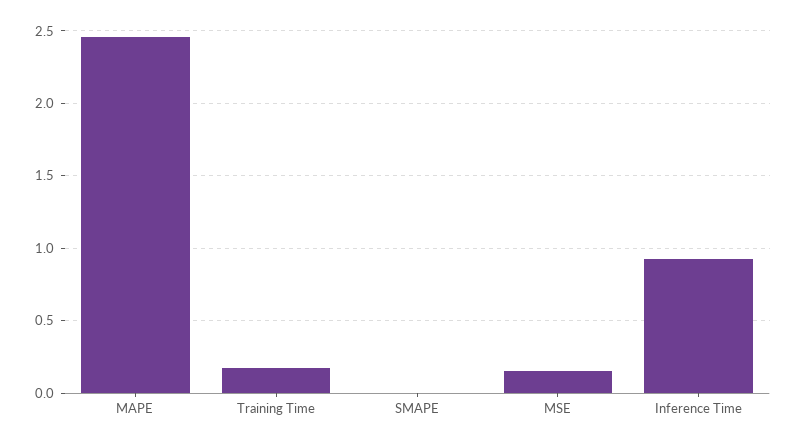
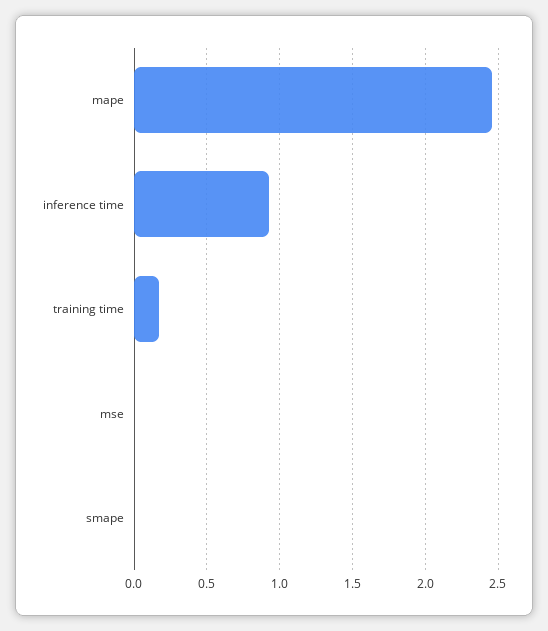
  {
    "MAPE": 2.45,
    "Training Time": 0.15,
    "SMAPE": 0,
-   "MSE": 0.15,
+   "MSE": 0,
    "Inference Time": 0.95
  }

